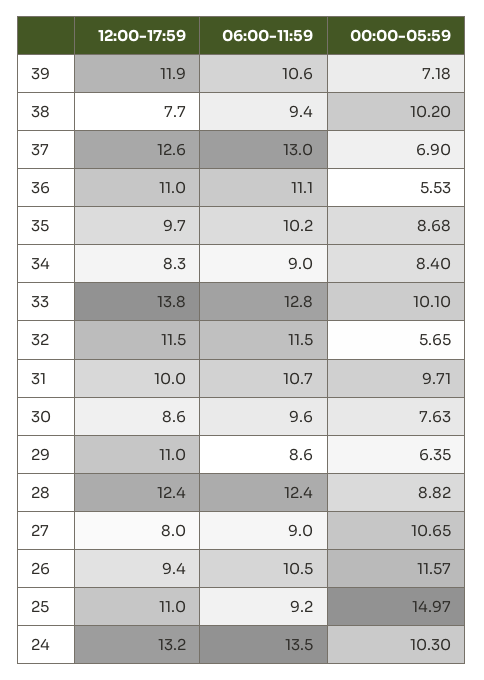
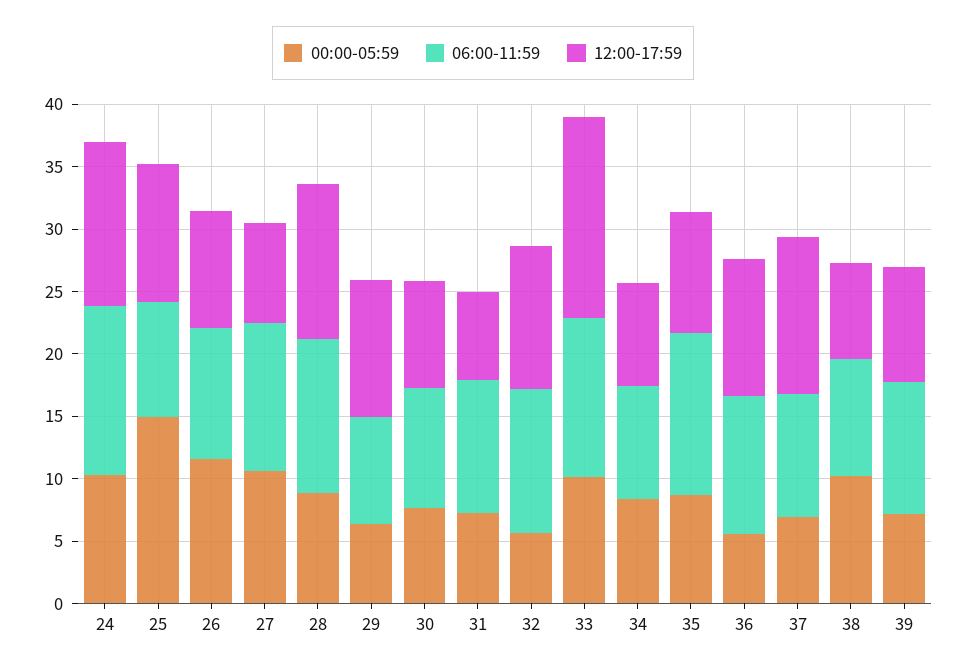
  {
    "12:00-17:59": {
-     "39": 11.9,
+     "39": 9,
      "38": 7.7,
      "37": 12.6,
      "36": 11,
      "35": 9.7,
      "34": 8.3,
-     "33": 13.8,
+     "33": 16,
      "32": 11.5,
-     "31": 10,
+     "31": 7,
      "30": 8.6,
      "29": 11,
      "28": 12.4,
      "27": 8,
      "26": 9.4,
      "25": 11,
      "24": 13.2
    },
    "06:00-11:59": {
      "39": 10.6,
      "38": 9.4,
-     "37": 13,
+     "37": 10,
      "36": 11.1,
-     "35": 10.2,
+     "35": 13,
      "34": 9,
      "33": 12.8,
      "32": 11.5,
      "31": 10.7,
      "30": 9.6,
      "29": 8.6,
      "28": 12.4,
-     "27": 9,
+     "27": 12,
      "26": 10.5,
      "25": 9.2,
      "24": 13.5
    },
    "00:00-05:59": {
      "39": 7.18,
      "38": 10.2,
      "37": 6.9,
      "36": 5.53,
      "35": 8.68,
      "34": 8.4,
      "33": 10.1,
      "32": 5.65,
-     "31": 9.71,
+     "31": 7,
      "30": 7.63,
      "29": 6.35,
      "28": 8.82,
      "27": 10.65,
      "26": 11.57,
      "25": 14.97,
      "24": 10.3
    }
  }

